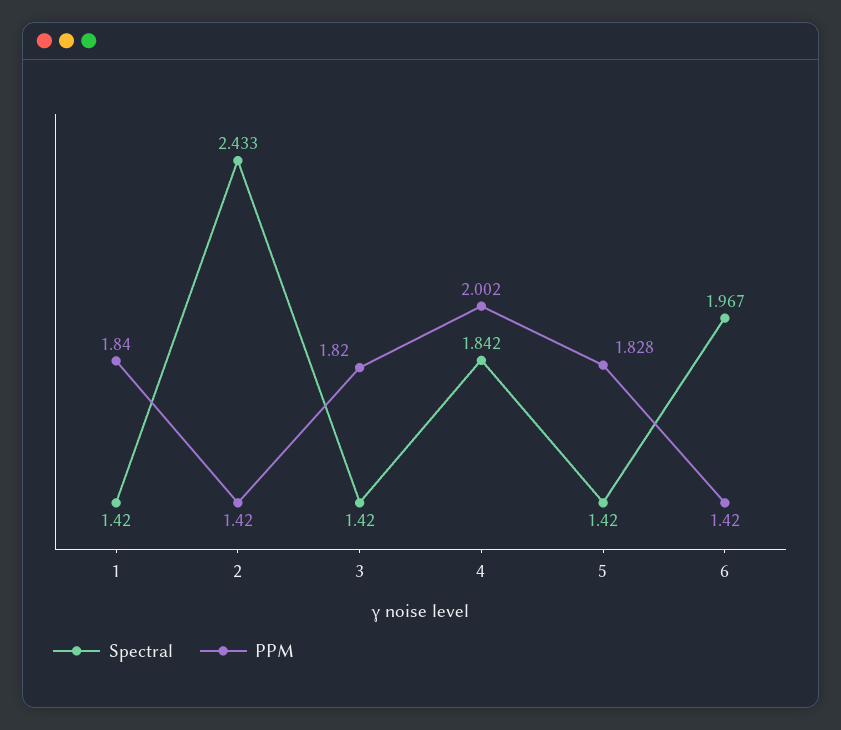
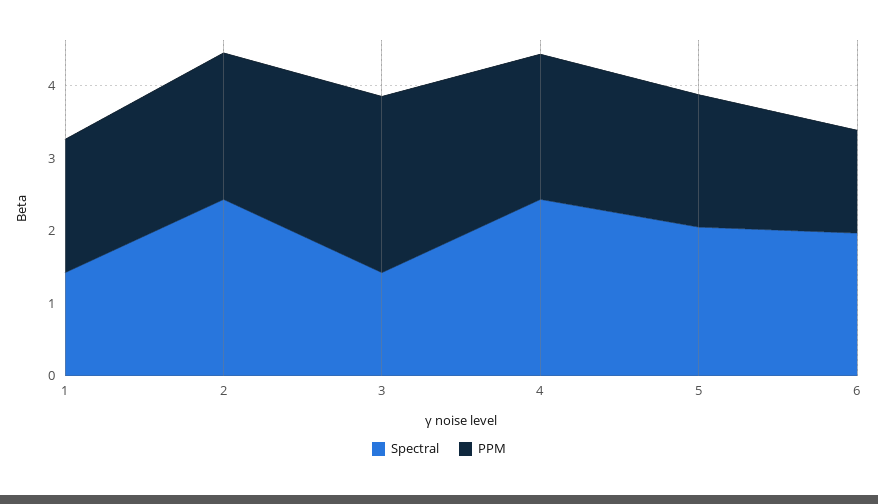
  {
    "Spectral": {
      "1": 1.42,
      "2": 2.433,
      "3": 1.42,
-     "4": 1.842,
+     "4": 2.4,
-     "5": 1.42,
+     "5": 2,
      "6": 1.967
    },
    "PPM": {
      "1": 1.84,
-     "2": 1.42,
+     "2": 2,
-     "3": 1.82,
+     "3": 2.4,
      "4": 2.002,
      "5": 1.828,
      "6": 1.42
    }
  }

